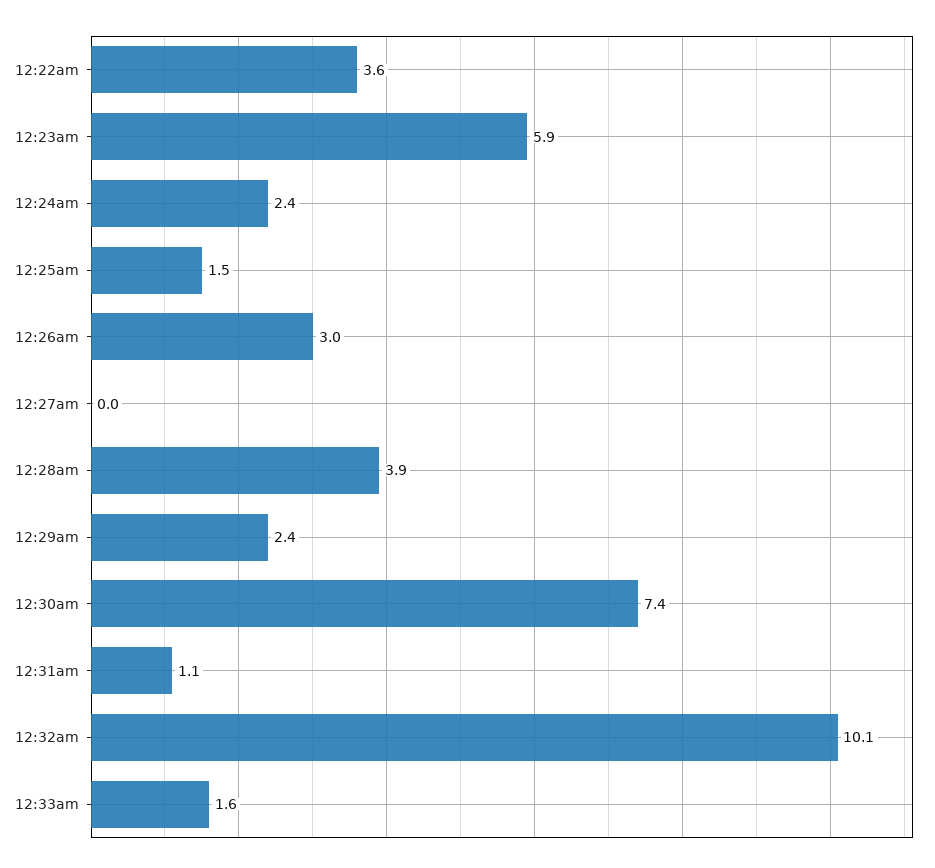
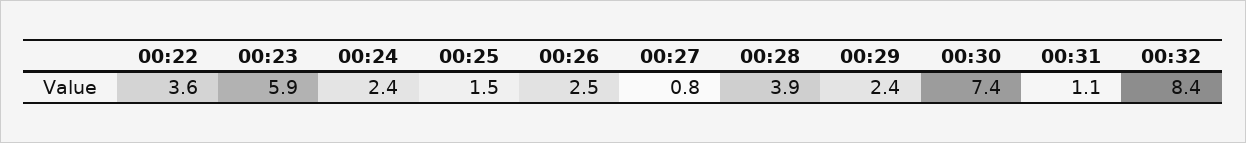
  {
    "12:22am": 3.6,
    "12:23am": 5.9,
    "12:24am": 2.4,
    "12:25am": 1.5,
-   "12:26am": 3,
+   "12:26am": 2.5,
-   "12:27am": 0,
+   "12:27am": 0.8,
    "12:28am": 3.9,
    "12:29am": 2.4,
    "12:30am": 7.4,
    "12:31am": 1.1,
-   "12:32am": 10.1,
+   "12:32am": 8.4
-   "12:33am": 1.6
  }

